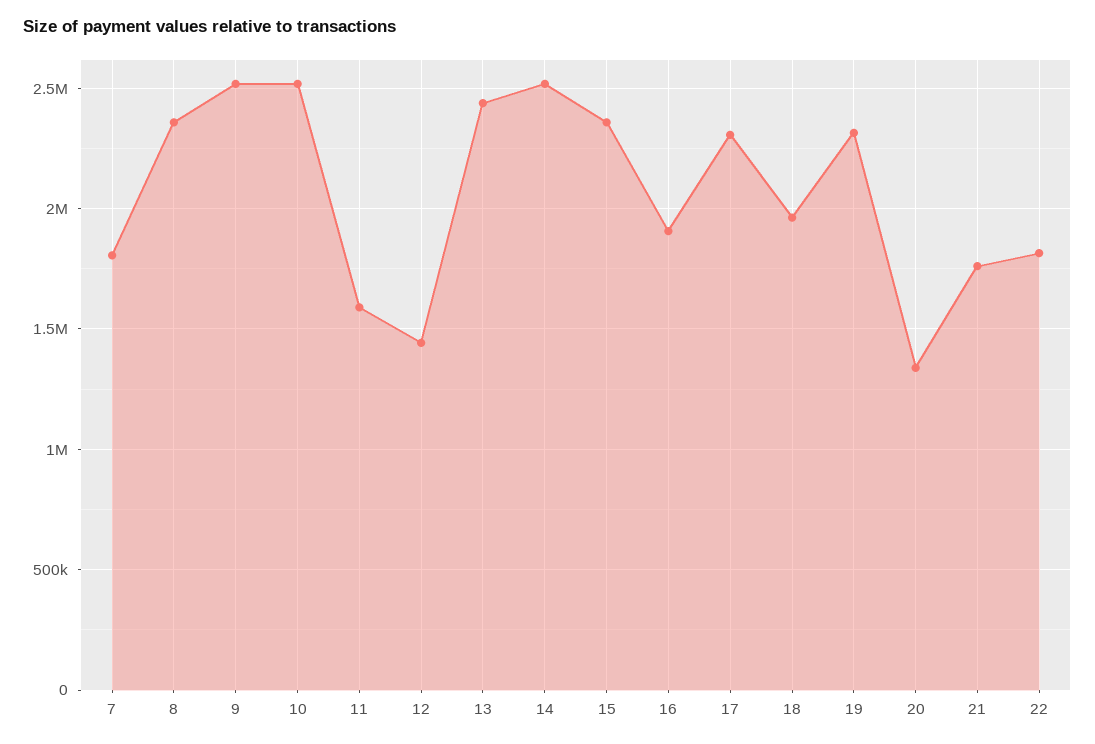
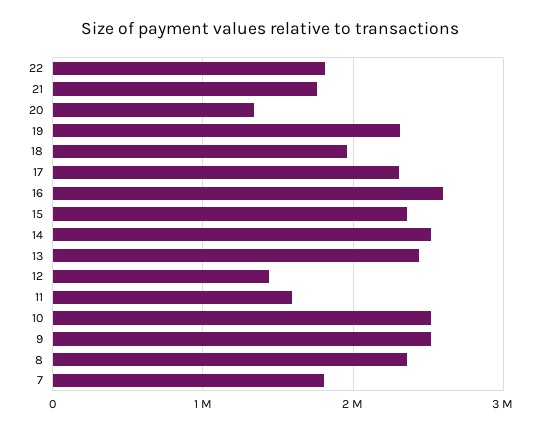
  {
    "7": 1800000,
    "8": 2350000,
    "9": 2500000,
    "10": 2500000,
    "11": 1600000,
    "12": 1450000,
    "13": 2450000,
    "14": 2500000,
    "15": 2350000,
-   "16": 1900000,
+   "16": 2600000,
    "17": 2300000,
    "18": 1950000,
    "19": 2300000,
    "20": 1350000,
    "21": 1750000,
    "22": 1800000
  }

